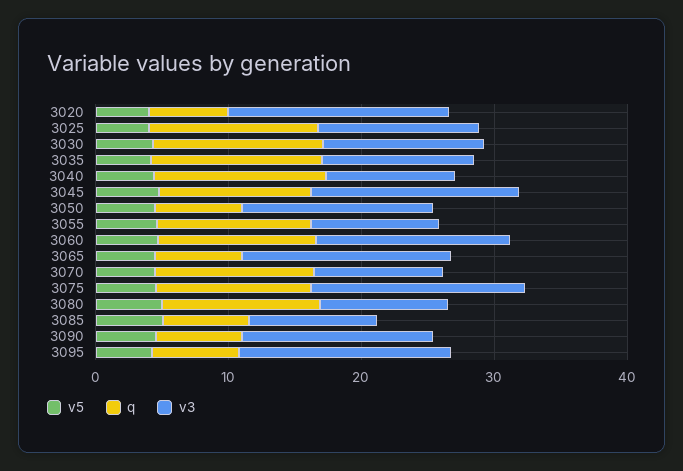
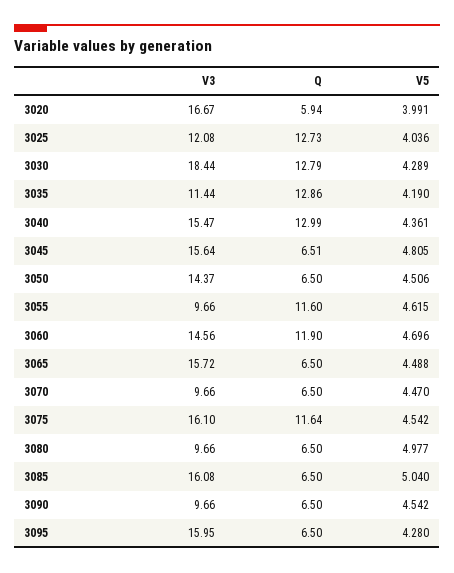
  {
    "v5": {
      "3020": 3.991,
      "3025": 4.036,
      "3030": 4.289,
      "3035": 4.19,
      "3040": 4.361,
      "3045": 4.805,
      "3050": 4.506,
      "3055": 4.615,
      "3060": 4.696,
      "3065": 4.488,
      "3070": 4.47,
      "3075": 4.542,
      "3080": 4.977,
      "3085": 5.04,
      "3090": 4.542,
      "3095": 4.28
    },
    "q": {
      "3020": 5.94,
      "3025": 12.73,
      "3030": 12.79,
      "3035": 12.86,
      "3040": 12.99,
-     "3045": 12,
+     "3045": 6.51,
      "3050": 6.5,
      "3055": 11.6,
      "3060": 11.9,
      "3065": 6.5,
-     "3070": 12,
+     "3070": 6.5,
      "3075": 11.64,
-     "3080": 12,
+     "3080": 6.5,
      "3085": 6.5,
      "3090": 6.5,
      "3095": 6.5
    },
    "v3": {
      "3020": 16.67,
      "3025": 12.08,
-     "3030": 12,
+     "3030": 18.44,
      "3035": 11.44,
-     "3040": 10,
+     "3040": 15.47,
      "3045": 15.64,
      "3050": 14.37,
      "3055": 9.66,
      "3060": 14.56,
      "3065": 15.72,
      "3070": 9.66,
      "3075": 16.1,
      "3080": 9.66,
-     "3085": 10,
+     "3085": 16.08,
-     "3090": 14,
+     "3090": 9.66,
      "3095": 15.95
    }
  }

